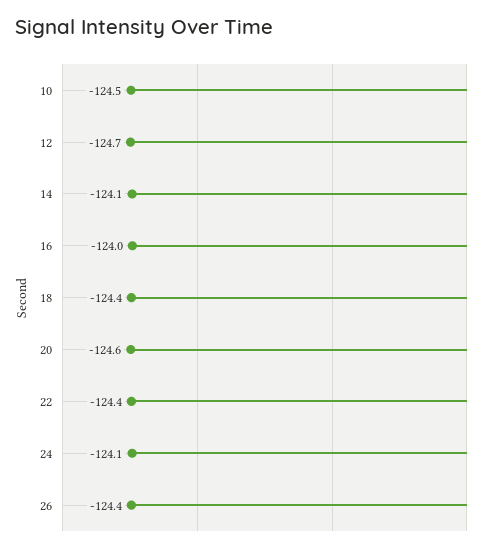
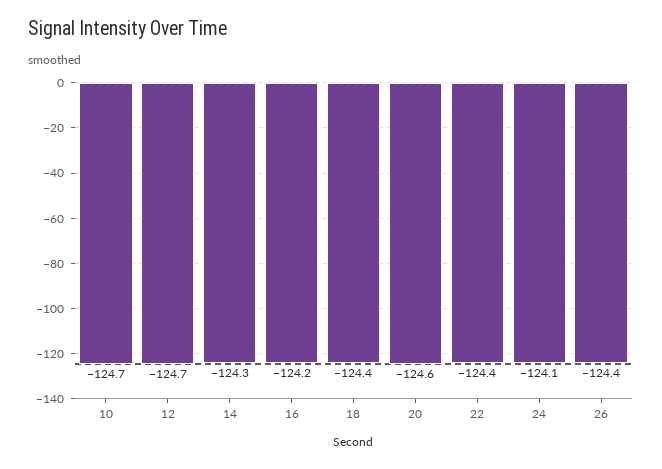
  {
-   "10": -124.5,
+   "10": -124.7,
    "12": -124.7,
-   "14": -124.1,
+   "14": -124.3,
-   "16": -124,
+   "16": -124.2,
    "18": -124.4,
    "20": -124.6,
    "22": -124.4,
    "24": -124.1,
    "26": -124.4
  }

